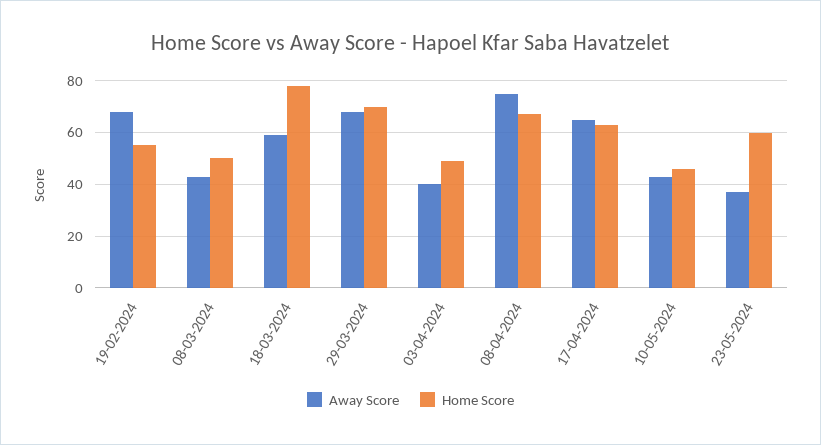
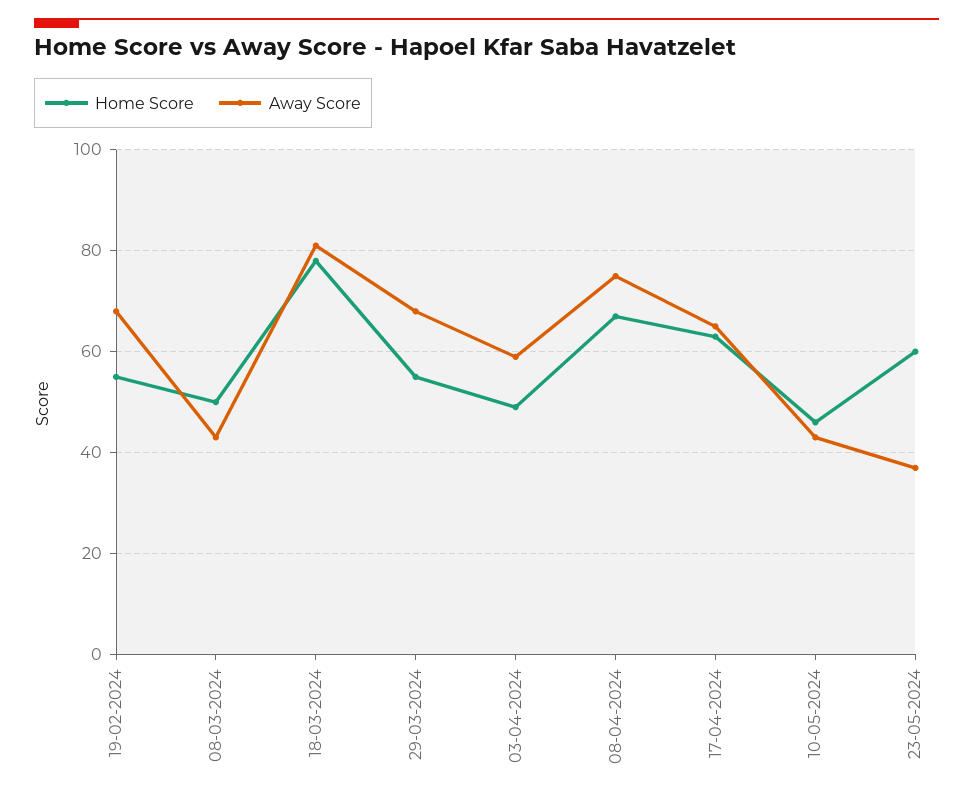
  {
    "Away Score": {
      "19-02-2024": 70,
      "08-03-2024": 45,
-     "18-03-2024": 60,
+     "18-03-2024": 80,
      "29-03-2024": 70,
-     "03-04-2024": 40,
+     "03-04-2024": 60,
      "08-04-2024": 75,
      "17-04-2024": 65,
      "10-05-2024": 45,
      "23-05-2024": 35
    },
    "Home Score": {
      "19-02-2024": 55,
      "08-03-2024": 50,
      "18-03-2024": 80,
-     "29-03-2024": 70,
+     "29-03-2024": 55,
      "03-04-2024": 50,
      "08-04-2024": 65,
      "17-04-2024": 65,
      "10-05-2024": 45,
      "23-05-2024": 60
    }
  }

